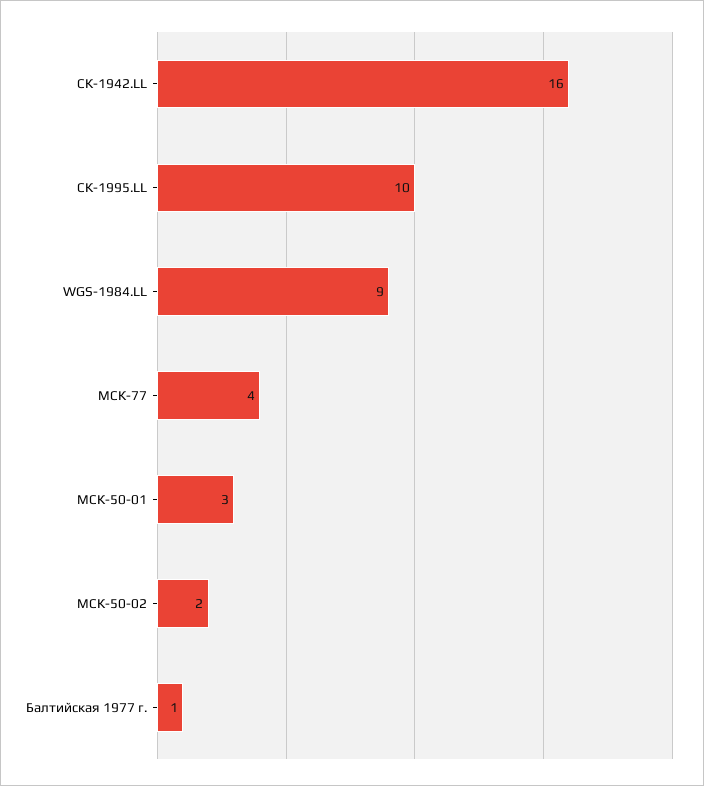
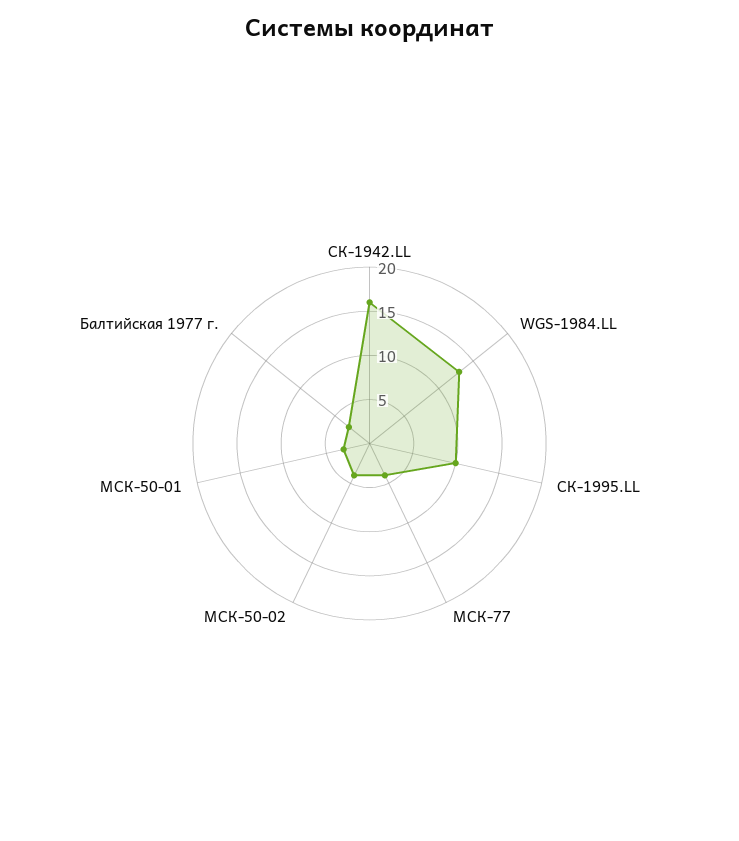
  {
    "СК-1942.LL": 16,
    "СК-1995.LL": 10,
-   "WGS-1984.LL": 9,
+   "WGS-1984.LL": 13,
    "МСК-77": 4,
    "МСК-50-01": 3,
-   "МСК-50-02": 2,
+   "МСК-50-02": 4,
-   "Балтийская 1977 г.": 1
+   "Балтийская 1977 г.": 3
  }

